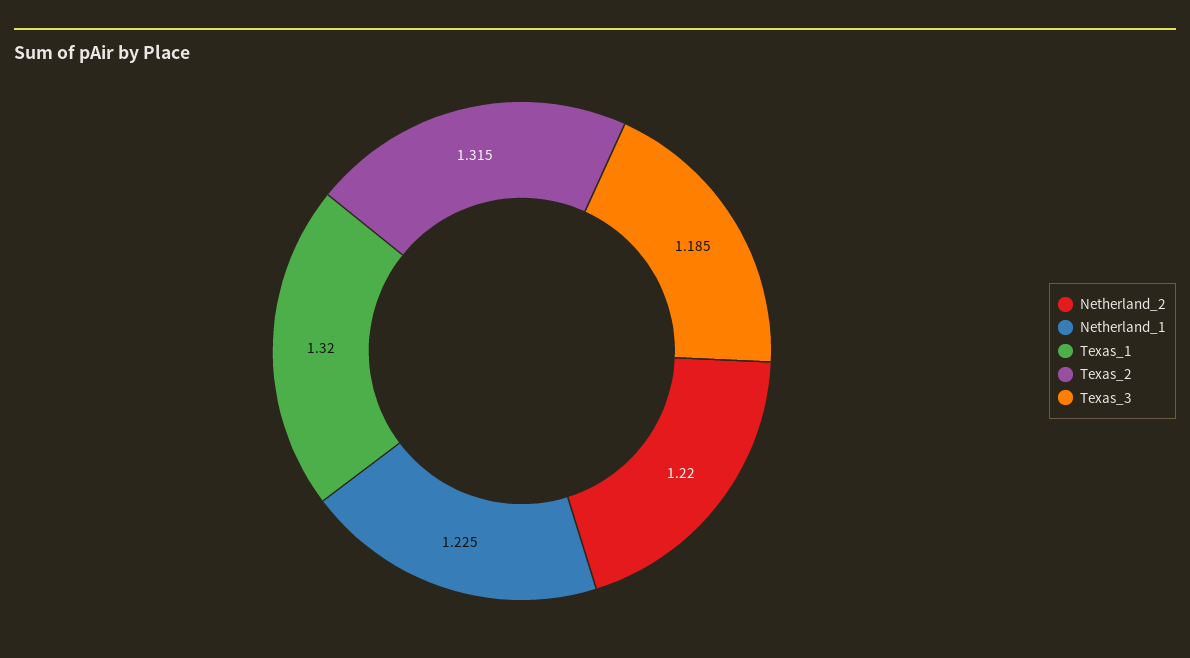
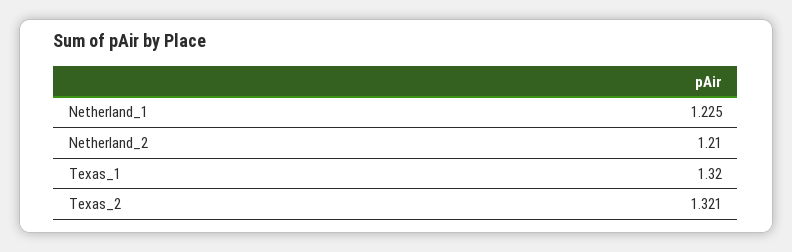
  {
-   "Netherland_2": 1.22,
+   "Netherland_2": 1.21,
    "Netherland_1": 1.225,
    "Texas_1": 1.32,
-   "Texas_2": 1.315,
+   "Texas_2": 1.321
-   "Texas_3": 1.185
  }

